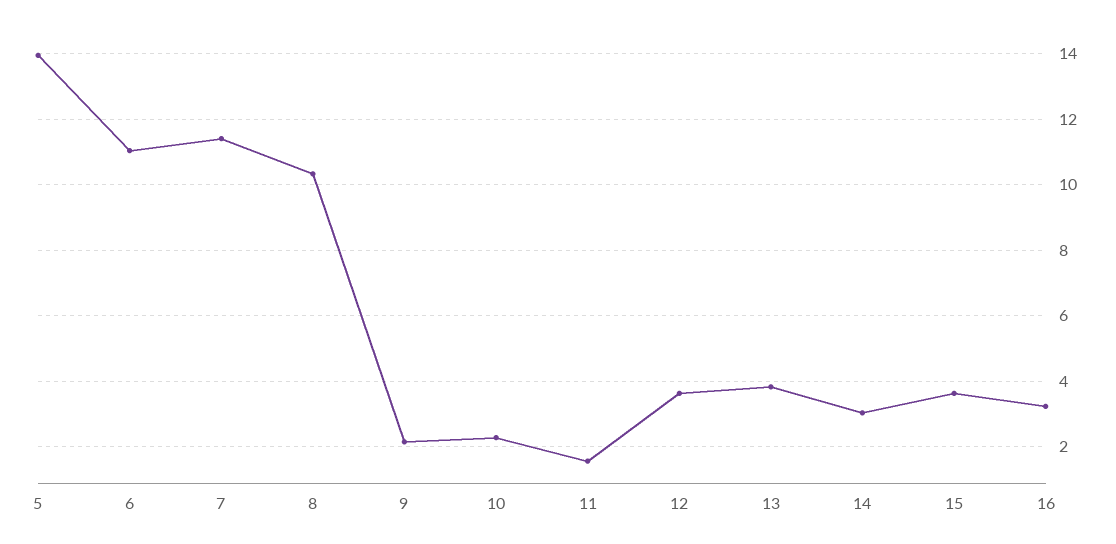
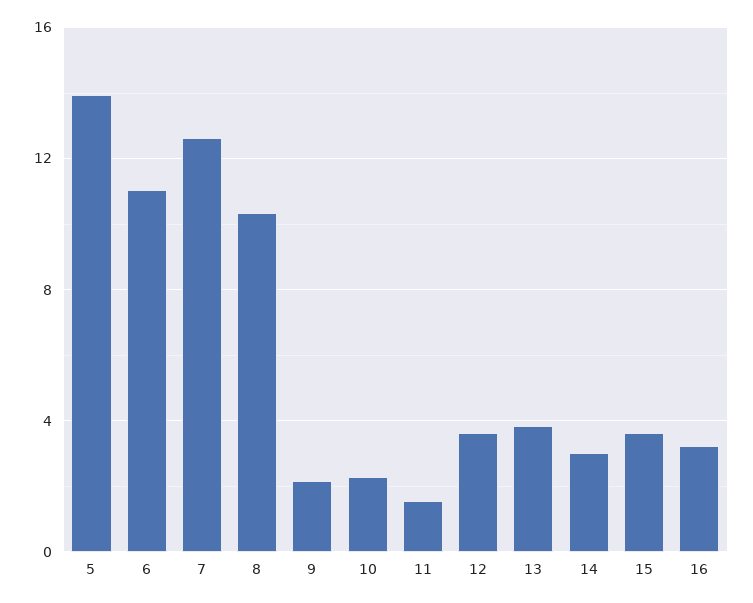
  {
    "5": 14,
    "6": 11,
-   "7": 11.4,
+   "7": 12.5,
    "8": 10.4,
    "9": 2.2,
    "10": 2.2,
    "11": 1.6,
    "12": 3.6,
    "13": 3.8,
    "14": 3,
    "15": 3.6,
    "16": 3.2
  }

